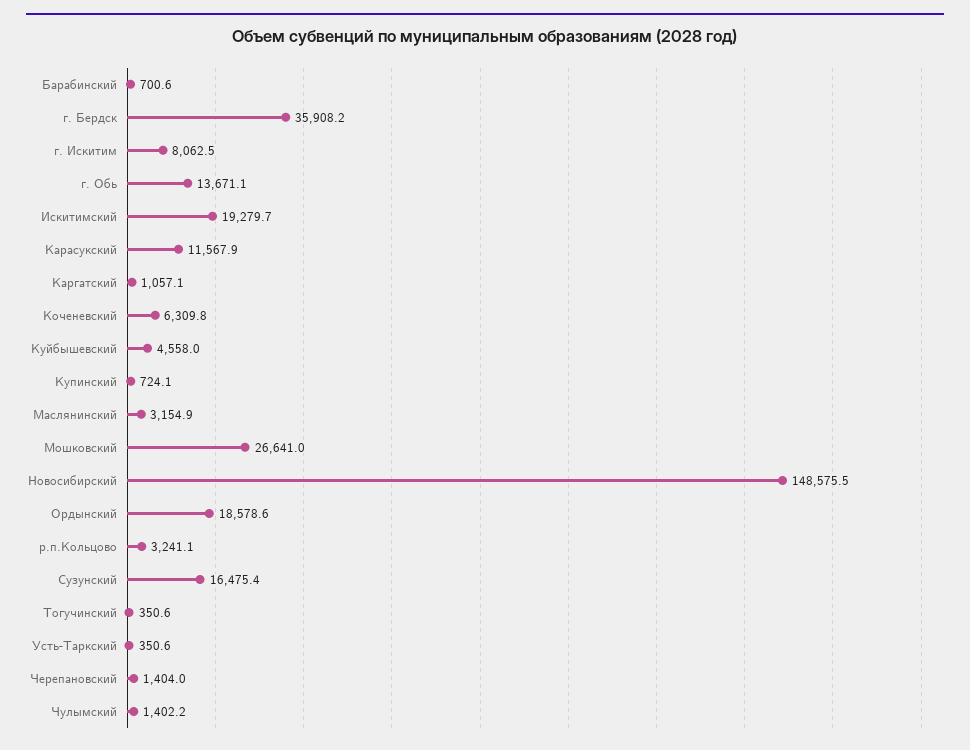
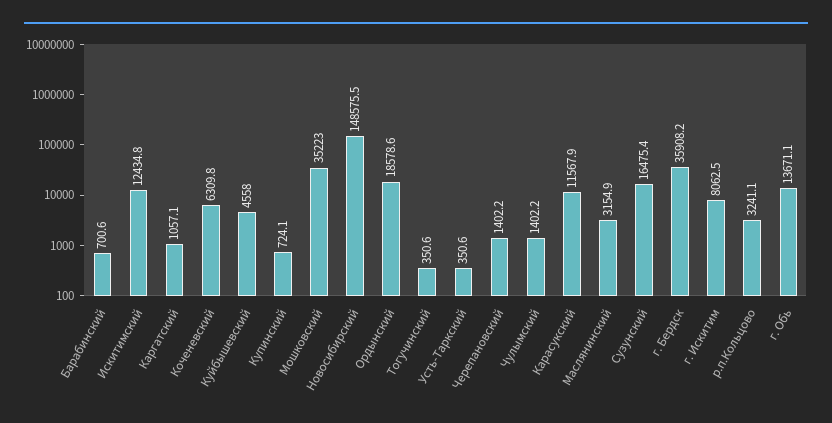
  {
    "Барабинский": 700.6,
    "г. Бердск": 35908.2,
    "г. Искитим": 8062.5,
    "г. Обь": 13671.1,
-   "Искитимский": 19279.7,
+   "Искитимский": 12434.8,
    "Карасукский": 11567.9,
    "Каргатский": 1057.1,
    "Коченевский": 6309.8,
    "Куйбышевский": 4558,
    "Купинский": 724.1,
    "Маслянинский": 3154.9,
-   "Мошковский": 26641,
+   "Мошковский": 35223,
    "Новосибирский": 148575.5,
    "Ордынский": 18578.6,
    "р.п.Кольцово": 3241.1,
    "Сузунский": 16475.4,
    "Тогучинский": 350.6,
    "Усть-Таркский": 350.6,
-   "Черепановский": 1404,
+   "Черепановский": 1402.2,
    "Чулымский": 1402.2
  }

